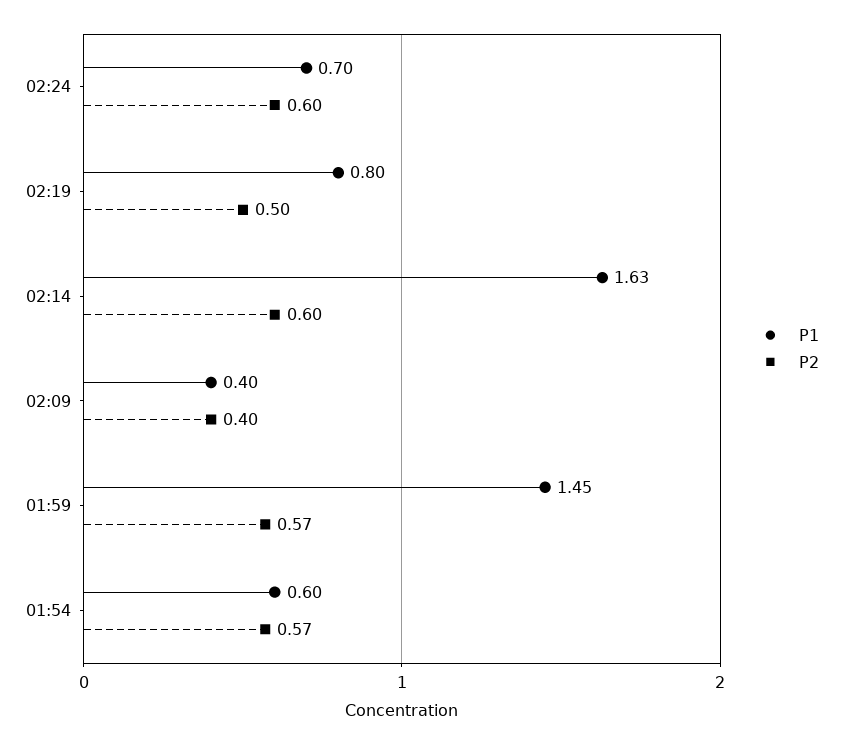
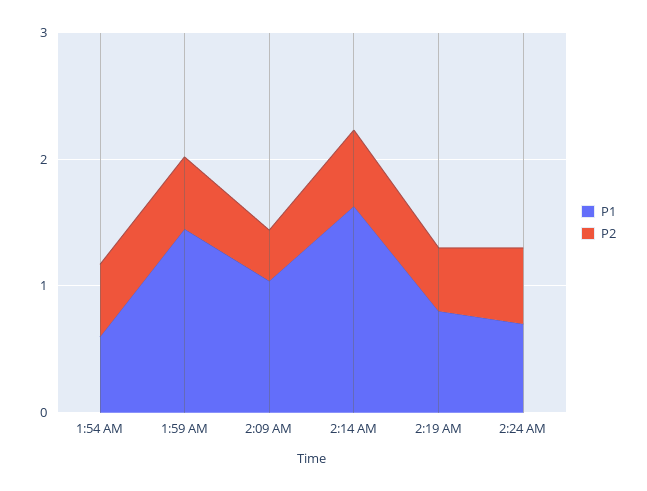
  {
    "P1": {
      "02:24": 0.7,
      "02:19": 0.8,
      "02:14": 1.63,
-     "02:09": 0.4,
+     "02:09": 1,
      "01:59": 1.45,
      "01:54": 0.6
    },
    "P2": {
      "02:24": 0.6,
      "02:19": 0.5,
      "02:14": 0.6,
      "02:09": 0.4,
      "01:59": 0.57,
      "01:54": 0.57
    }
  }

